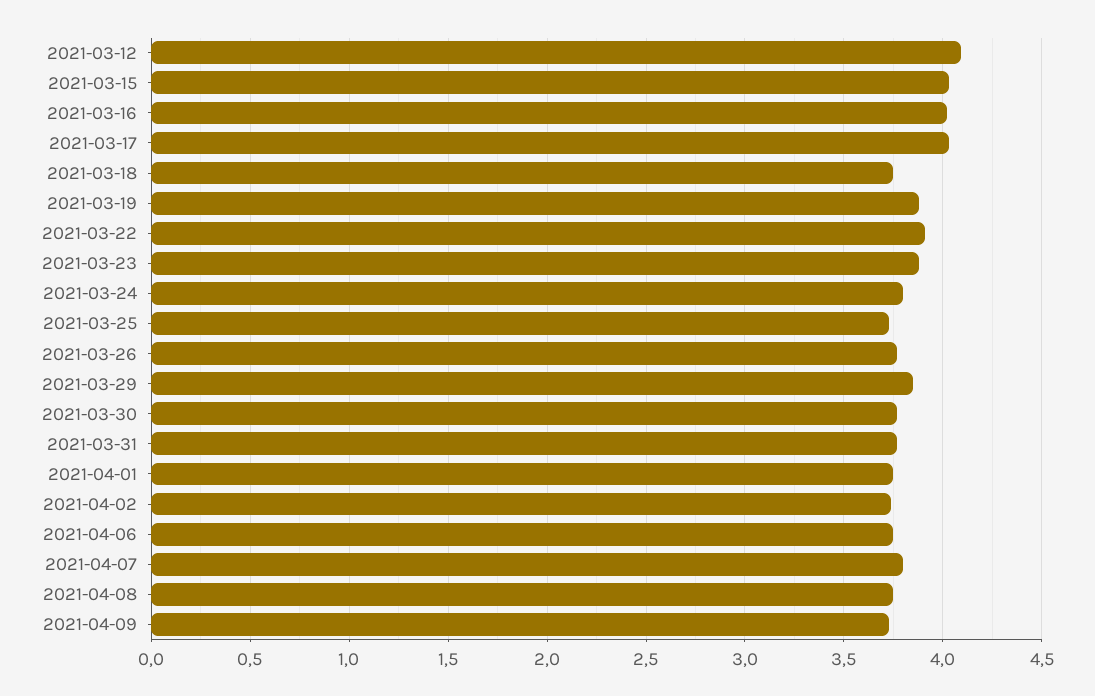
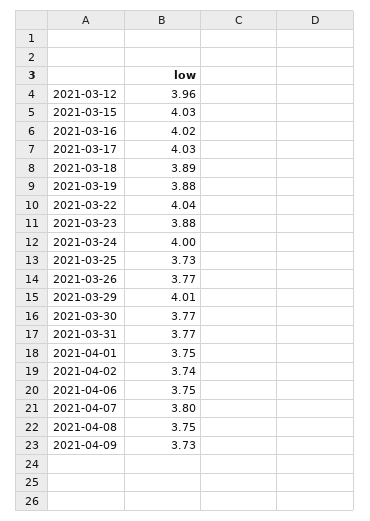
  {
-   "2021-03-12": 4.1,
+   "2021-03-12": 3.96,
    "2021-03-15": 4.03,
    "2021-03-16": 4.02,
    "2021-03-17": 4.03,
-   "2021-03-18": 3.75,
+   "2021-03-18": 3.89,
    "2021-03-19": 3.88,
-   "2021-03-22": 3.9,
+   "2021-03-22": 4.04,
    "2021-03-23": 3.88,
-   "2021-03-24": 3.8,
+   "2021-03-24": 4,
    "2021-03-25": 3.73,
    "2021-03-26": 3.77,
-   "2021-03-29": 3.85,
+   "2021-03-29": 4.01,
    "2021-03-30": 3.77,
    "2021-03-31": 3.77,
    "2021-04-01": 3.75,
    "2021-04-02": 3.74,
    "2021-04-06": 3.75,
    "2021-04-07": 3.8,
    "2021-04-08": 3.75,
    "2021-04-09": 3.73
  }

